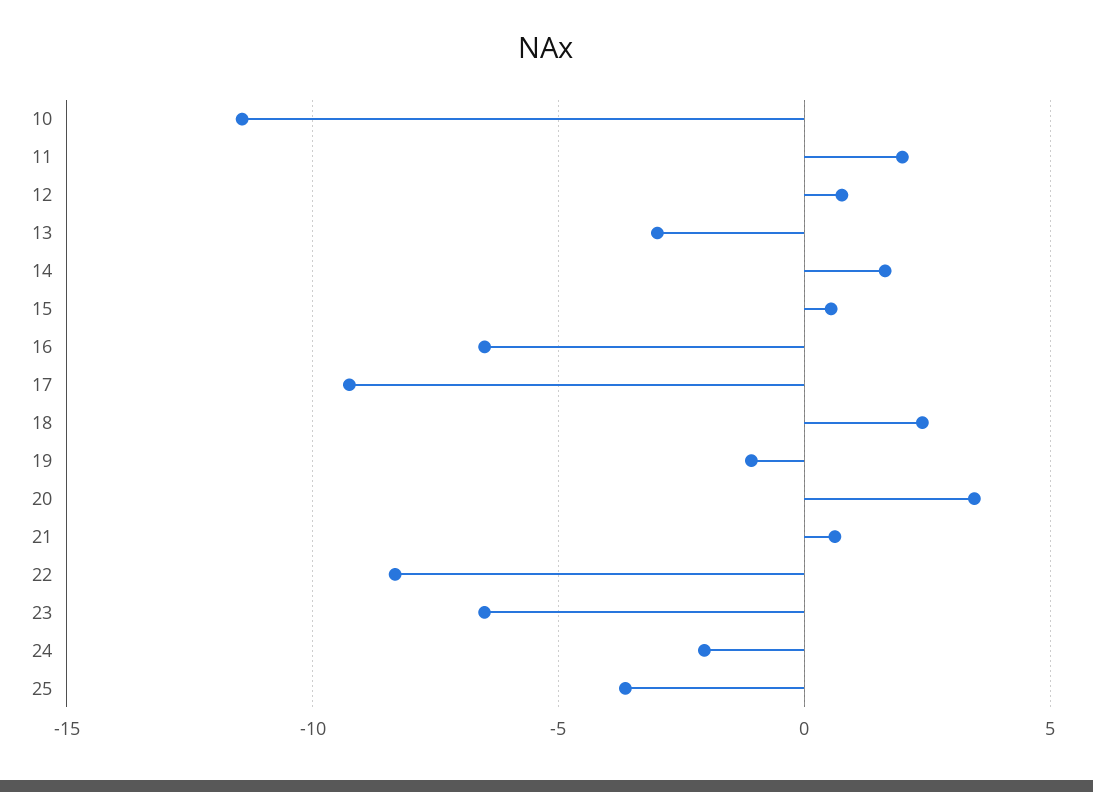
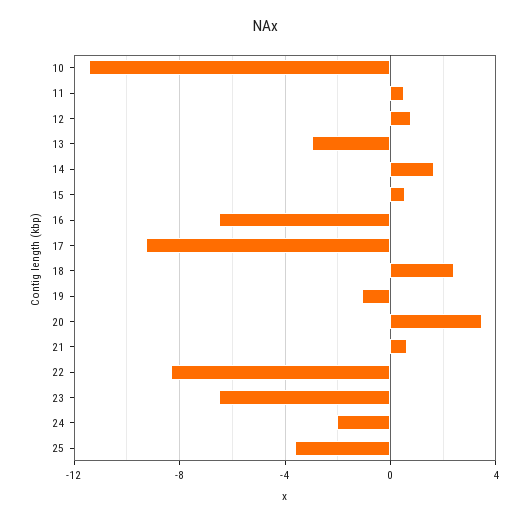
  {
    "10": -11.5,
-   "11": 2,
+   "11": 0.5,
    "12": 1,
    "13": -3,
    "14": 1.5,
    "15": 0.5,
    "16": -6.5,
    "17": -9.5,
    "18": 2.5,
    "19": -1,
    "20": 3.5,
    "21": 0.5,
    "22": -8.5,
    "23": -6.5,
    "24": -2,
    "25": -3.5
  }

